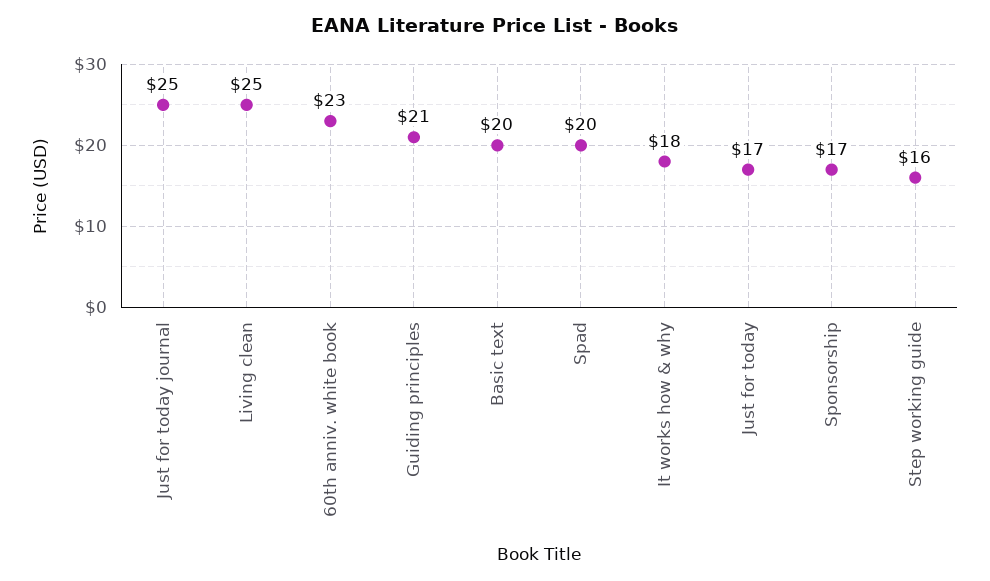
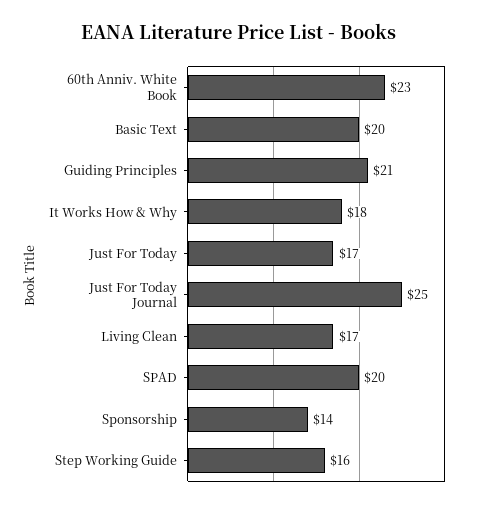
  {
    "Just for today journal": 25,
-   "Living clean": 25,
+   "Living clean": 17,
    "60th anniv. white book": 23,
    "Guiding principles": 21,
    "Basic text": 20,
    "Spad": 20,
    "It works how & why": 18,
    "Just for today": 17,
-   "Sponsorship": 17,
+   "Sponsorship": 14,
    "Step working guide": 16
  }

